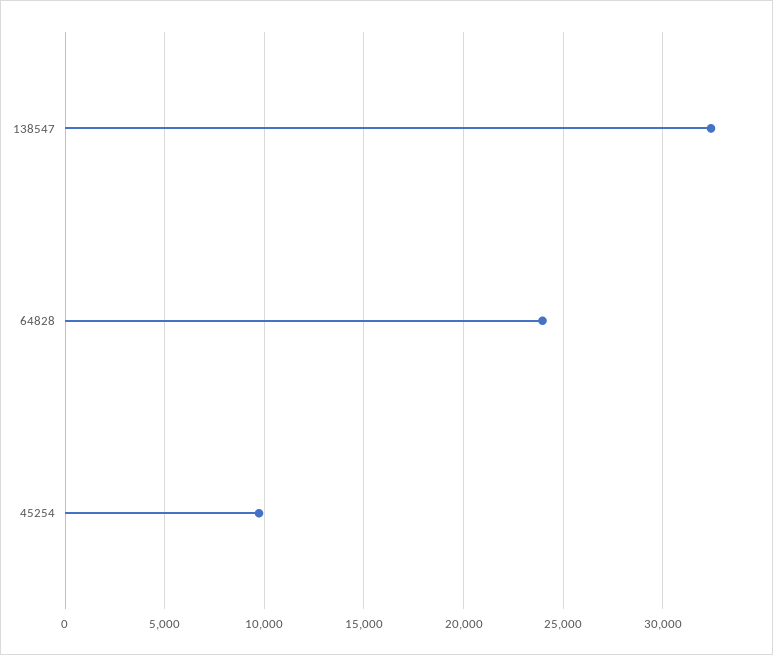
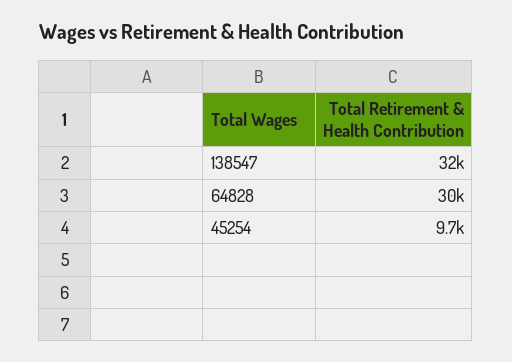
  {
    "138547": 32000,
-   "64828": 24000,
+   "64828": 30000,
    "45254": 9700
  }

